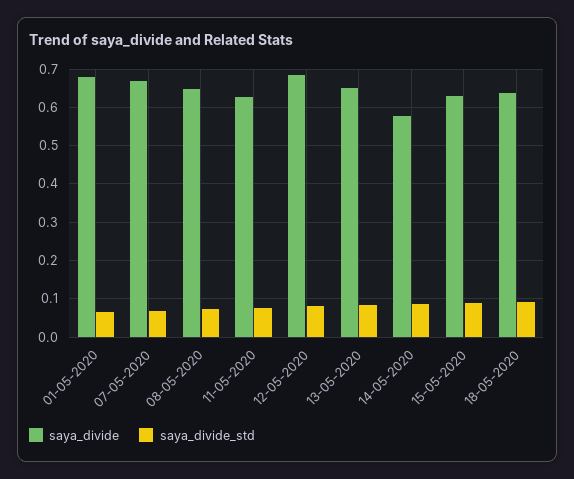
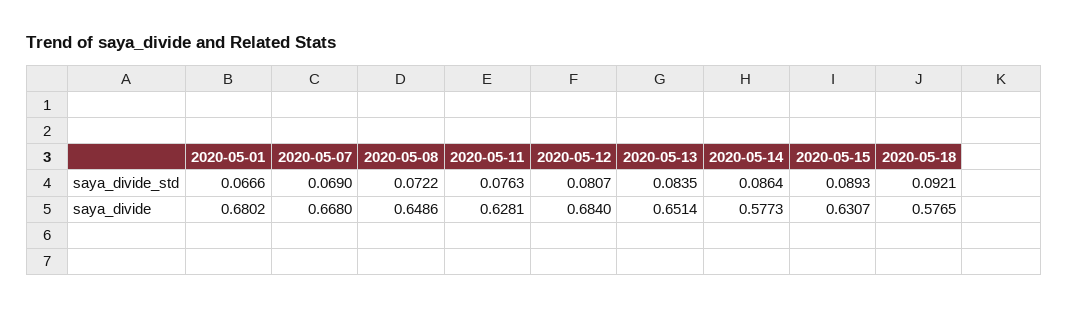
  {
    "saya_divide": {
      "01-05-2020": 0.6802,
      "07-05-2020": 0.668,
      "08-05-2020": 0.6486,
      "11-05-2020": 0.6281,
      "12-05-2020": 0.684,
      "13-05-2020": 0.6514,
      "14-05-2020": 0.5773,
      "15-05-2020": 0.6307,
-     "18-05-2020": 0.64
+     "18-05-2020": 0.5765
    },
    "saya_divide_std": {
      "01-05-2020": 0.0666,
      "07-05-2020": 0.069,
      "08-05-2020": 0.0722,
      "11-05-2020": 0.0763,
      "12-05-2020": 0.0807,
      "13-05-2020": 0.0835,
      "14-05-2020": 0.0864,
      "15-05-2020": 0.0893,
      "18-05-2020": 0.0921
    }
  }

